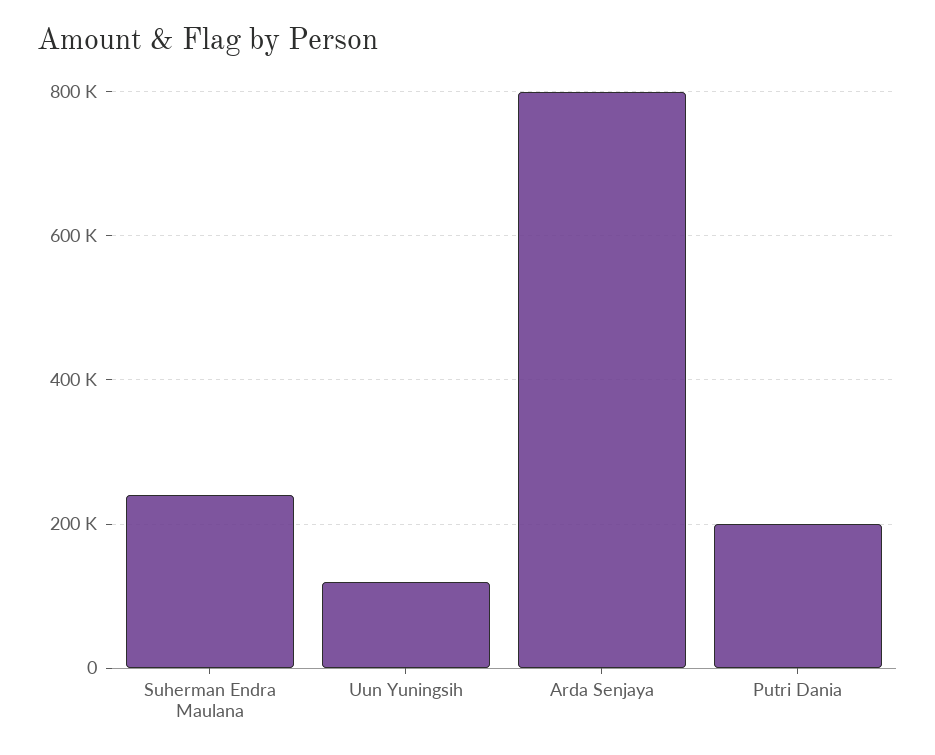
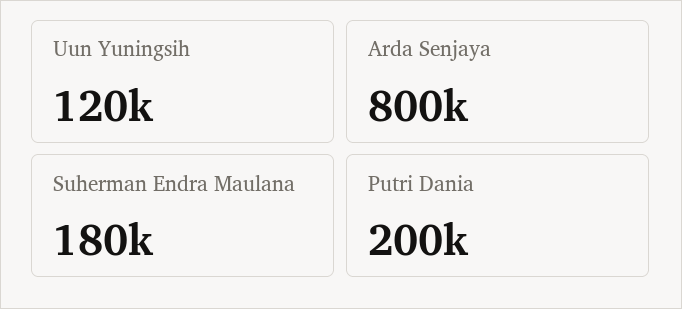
  {
-   "Suherman Endra Maulana": 240000,
+   "Suherman Endra Maulana": 180000,
    "Uun Yuningsih": 120000,
    "Arda Senjaya": 800000,
    "Putri Dania": 200000
  }

